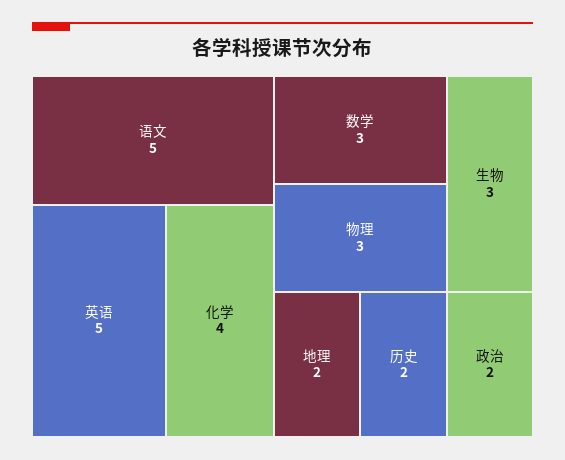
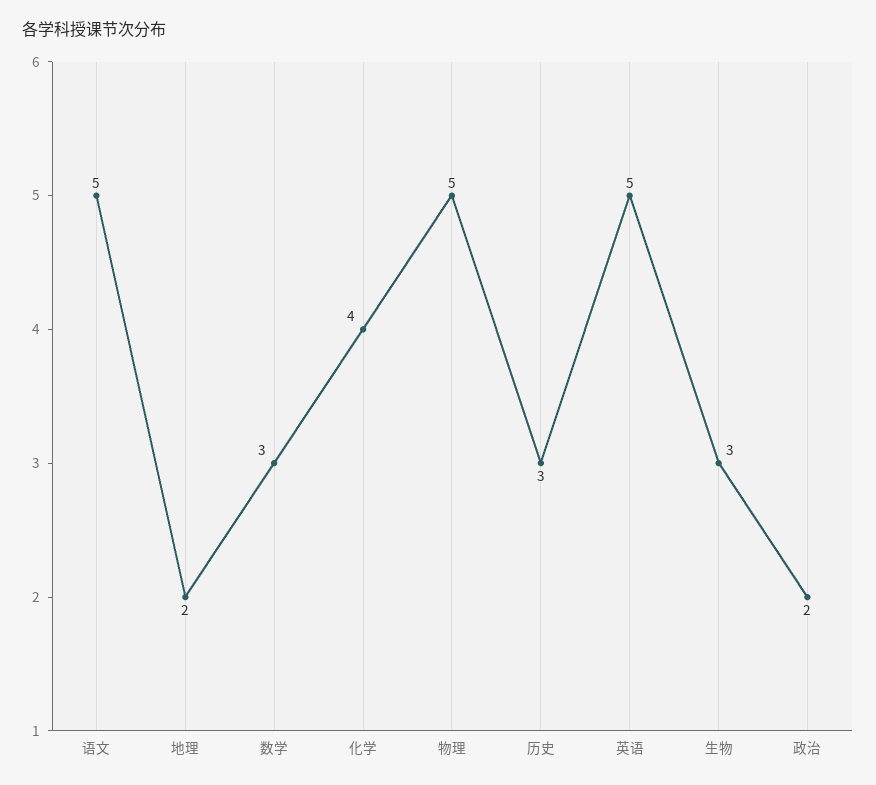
  {
    "语文": 5,
    "英语": 5,
    "化学": 4,
    "数学": 3,
-   "物理": 3,
+   "物理": 5,
    "生物": 3,
    "地理": 2,
-   "历史": 2,
+   "历史": 3,
    "政治": 2
  }

